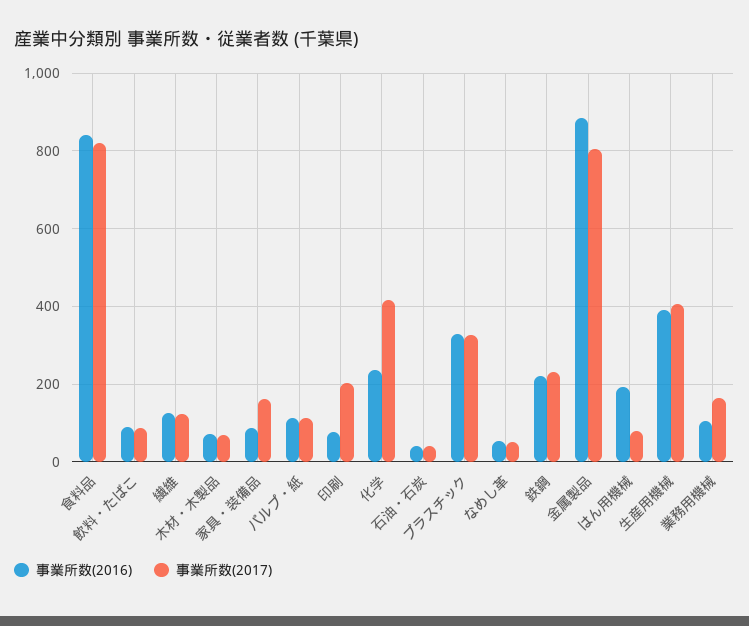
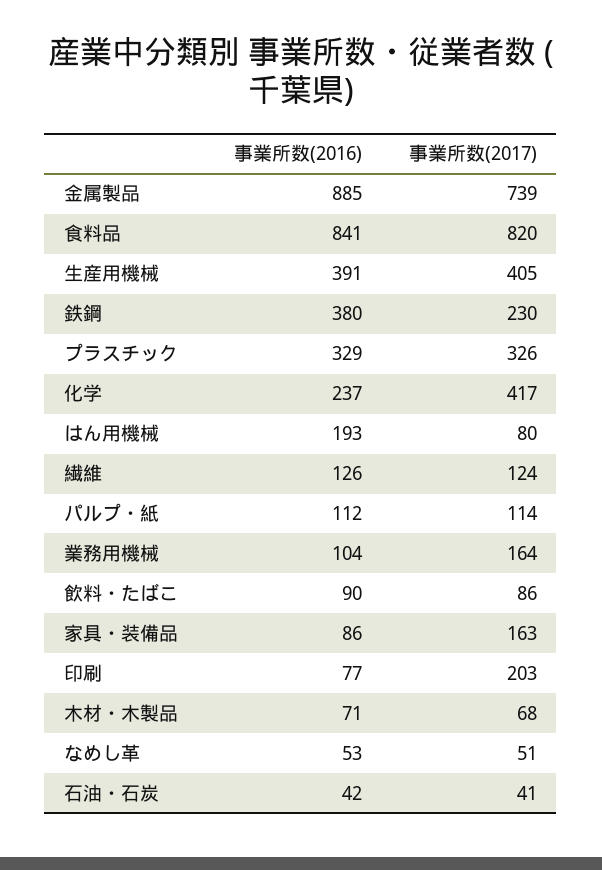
  {
    "事業所数(2016)": {
      "食料品": 841,
      "飲料・たばこ": 90,
      "繊維": 126,
      "木材・木製品": 71,
      "家具・装備品": 86,
      "パルプ・紙": 112,
      "印刷": 77,
      "化学": 237,
      "石油・石炭": 42,
      "プラスチック": 329,
      "なめし革": 53,
-     "鉄鋼": 220,
+     "鉄鋼": 380,
      "金属製品": 885,
      "はん用機械": 193,
      "生産用機械": 391,
      "業務用機械": 104
    },
    "事業所数(2017)": {
      "食料品": 820,
      "飲料・たばこ": 86,
      "繊維": 124,
      "木材・木製品": 68,
      "家具・装備品": 163,
      "パルプ・紙": 114,
      "印刷": 203,
      "化学": 417,
      "石油・石炭": 41,
      "プラスチック": 326,
      "なめし革": 51,
      "鉄鋼": 230,
-     "金属製品": 800,
+     "金属製品": 739,
      "はん用機械": 80,
      "生産用機械": 405,
      "業務用機械": 164
    }
  }

